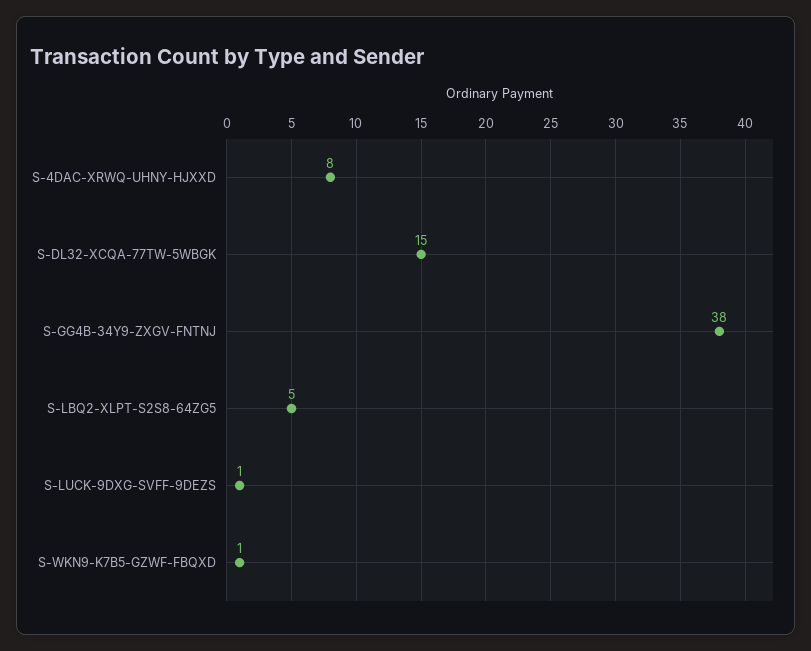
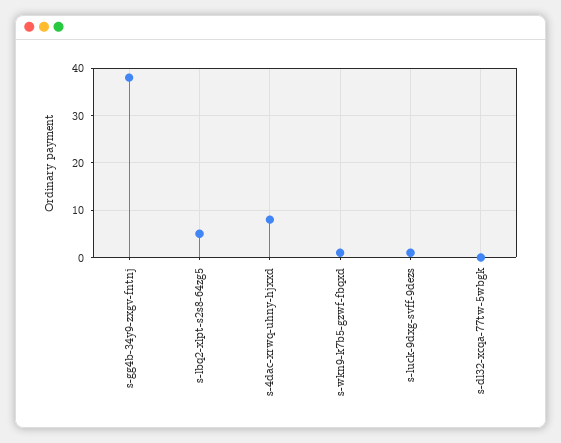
  {
    "S-4DAC-XRWQ-UHNY-HJXXD": 8,
-   "S-DL32-XCQA-77TW-5WBGK": 15,
+   "S-DL32-XCQA-77TW-5WBGK": 0,
    "S-GG4B-34Y9-ZXGV-FNTNJ": 38,
    "S-LBQ2-XLPT-S2S8-64ZG5": 5,
    "S-LUCK-9DXG-SVFF-9DEZS": 1,
    "S-WKN9-K7B5-GZWF-FBQXD": 1
  }

